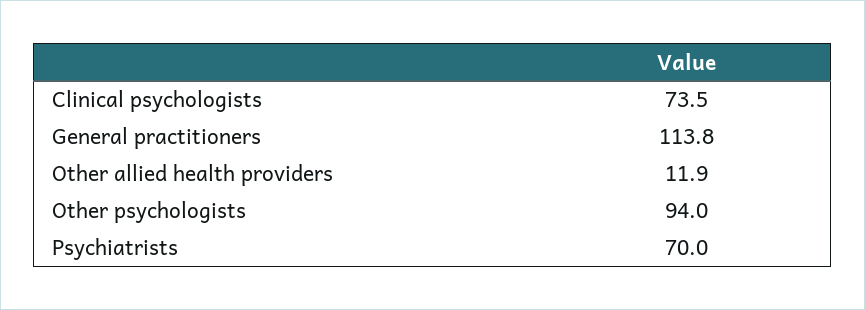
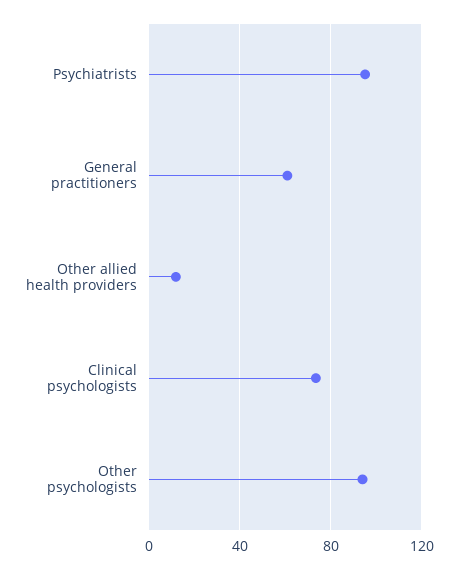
  {
    "Clinical psychologists": 73.5,
-   "General practitioners": 113.8,
+   "General practitioners": 60,
    "Other allied health providers": 11.9,
    "Other psychologists": 94,
-   "Psychiatrists": 70
+   "Psychiatrists": 95
  }

